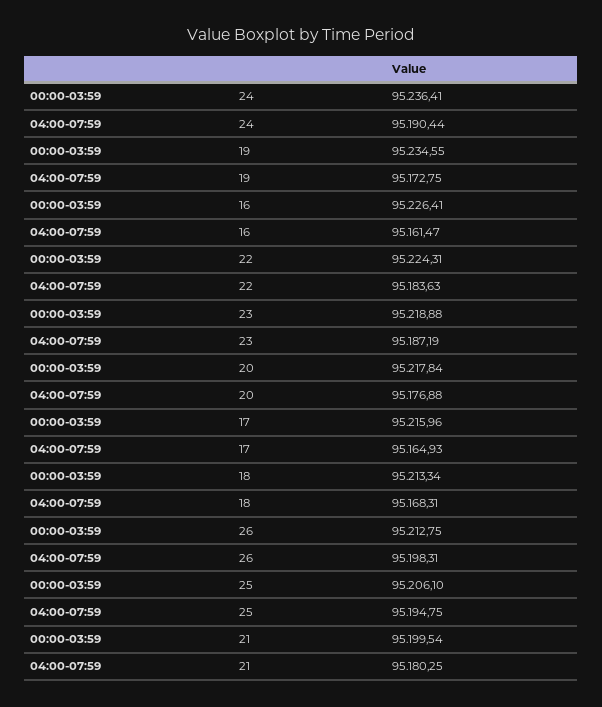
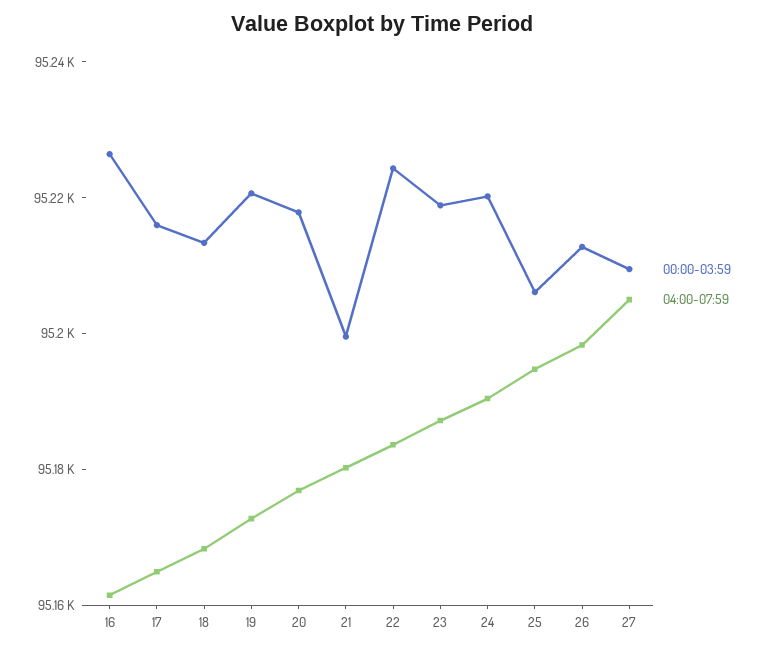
  {
    "00:00-03:59": {
-     "24": 95236.41,
+     "24": 95220,
-     "19": 95234.55,
+     "19": 95220,
      "16": 95226.41,
      "22": 95224.31,
      "23": 95218.88,
      "20": 95217.84,
      "17": 95215.96,
      "18": 95213.34,
      "26": 95212.75,
      "25": 95206.1,
-     "21": 95199.54
+     "21": 95199.54,
+     "27": 95210
    },
    "04:00-07:59": {
      "24": 95190.44,
      "19": 95172.75,
      "16": 95161.47,
      "22": 95183.63,
      "23": 95187.19,
      "20": 95176.88,
      "17": 95164.93,
      "18": 95168.31,
      "26": 95198.31,
      "25": 95194.75,
-     "21": 95180.25
+     "21": 95180.25,
+     "27": 95205
    }
  }

